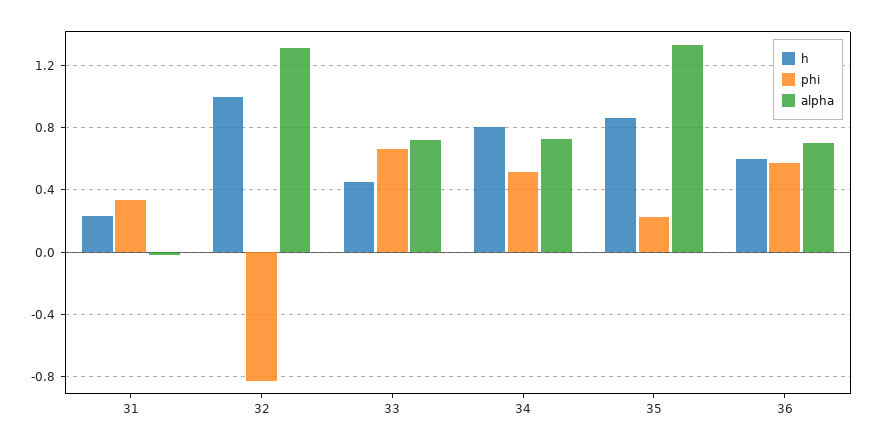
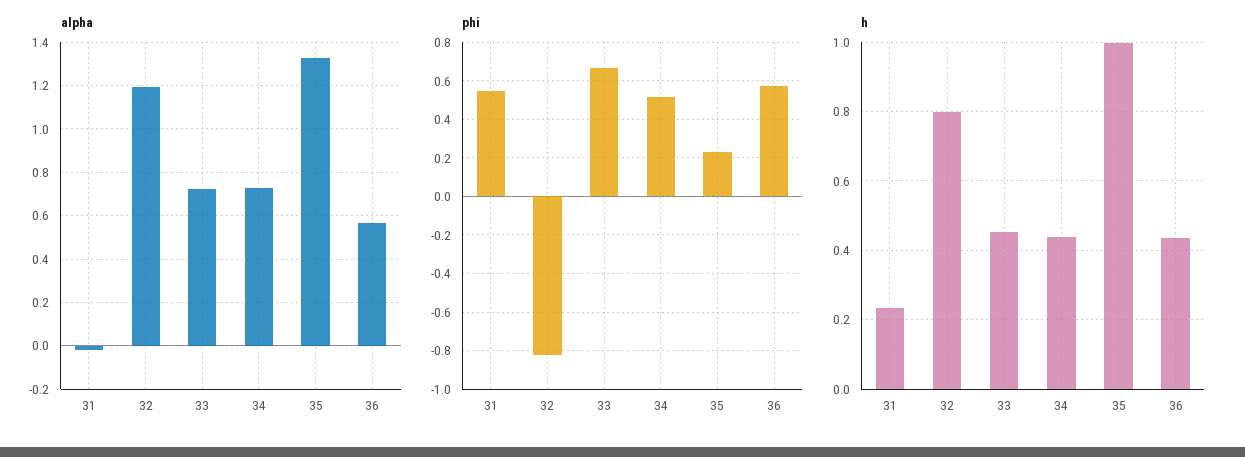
  {
    "h": {
      "31": 0.24,
-     "32": 1,
+     "32": 0.8,
      "33": 0.46,
-     "34": 0.8,
+     "34": 0.44,
-     "35": 0.85,
+     "35": 1,
-     "36": 0.6
+     "36": 0.44
    },
    "phi": {
-     "31": 0.35,
+     "31": 0.55,
      "32": -0.8,
      "33": 0.65,
      "34": 0.5,
      "35": 0.25,
      "36": 0.55
    },
    "alpha": {
      "31": 0,
-     "32": 1.3,
+     "32": 1.2,
      "33": 0.7,
      "34": 0.75,
      "35": 1.35,
-     "36": 0.7
+     "36": 0.55
    }
  }

